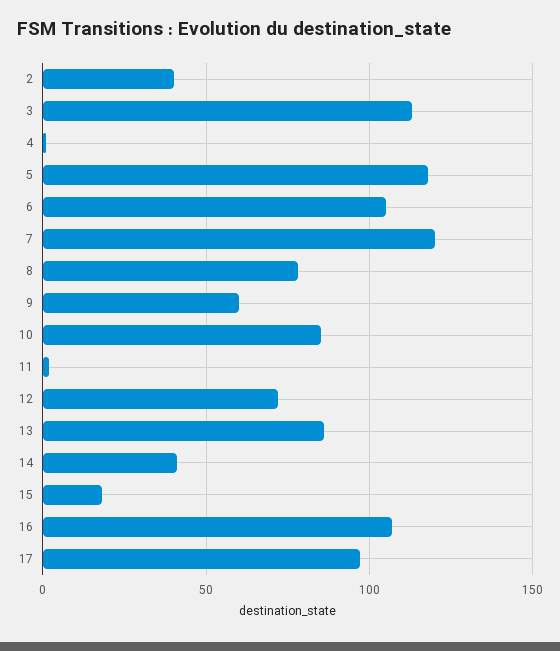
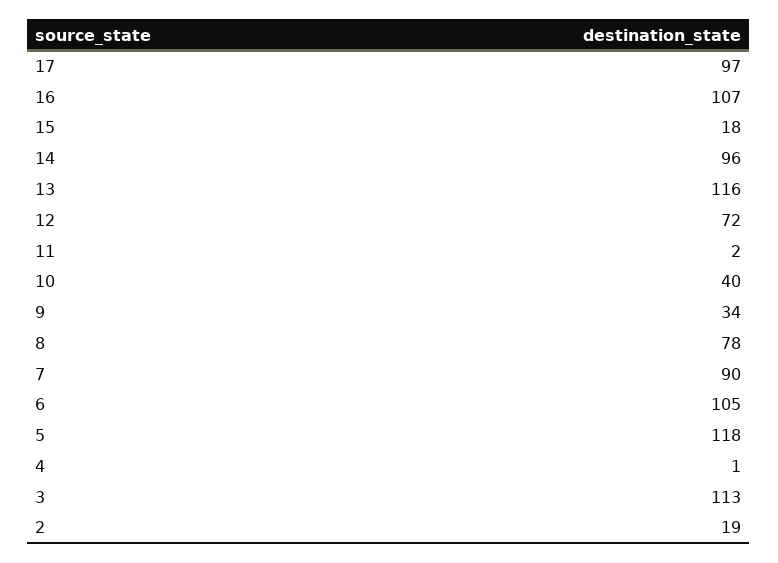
  {
-   "2": 40,
+   "2": 19,
    "3": 113,
    "4": 1,
    "5": 118,
    "6": 105,
-   "7": 120,
+   "7": 90,
    "8": 78,
-   "9": 60,
+   "9": 34,
-   "10": 85,
+   "10": 40,
    "11": 2,
    "12": 72,
-   "13": 85,
+   "13": 116,
-   "14": 40,
+   "14": 96,
    "15": 18,
    "16": 107,
    "17": 97
  }

